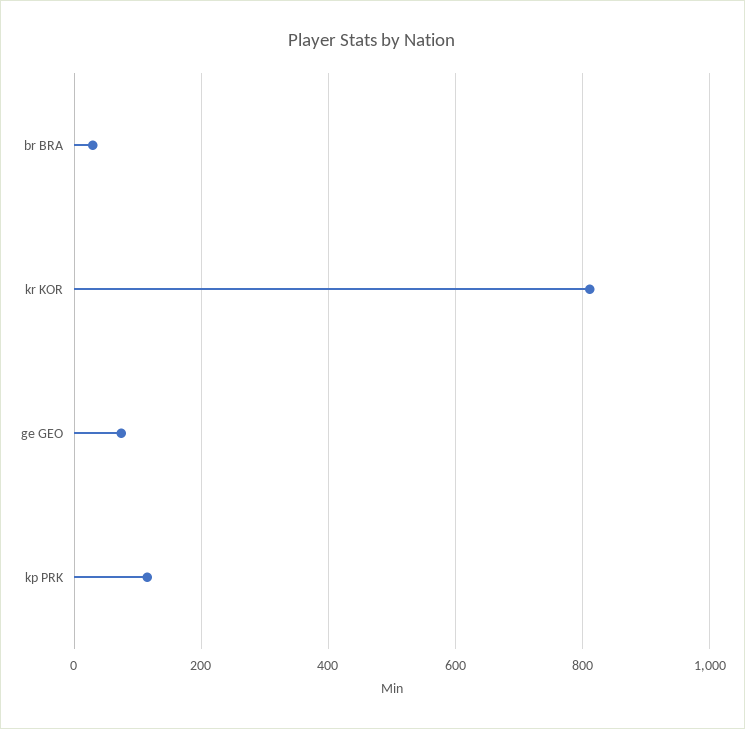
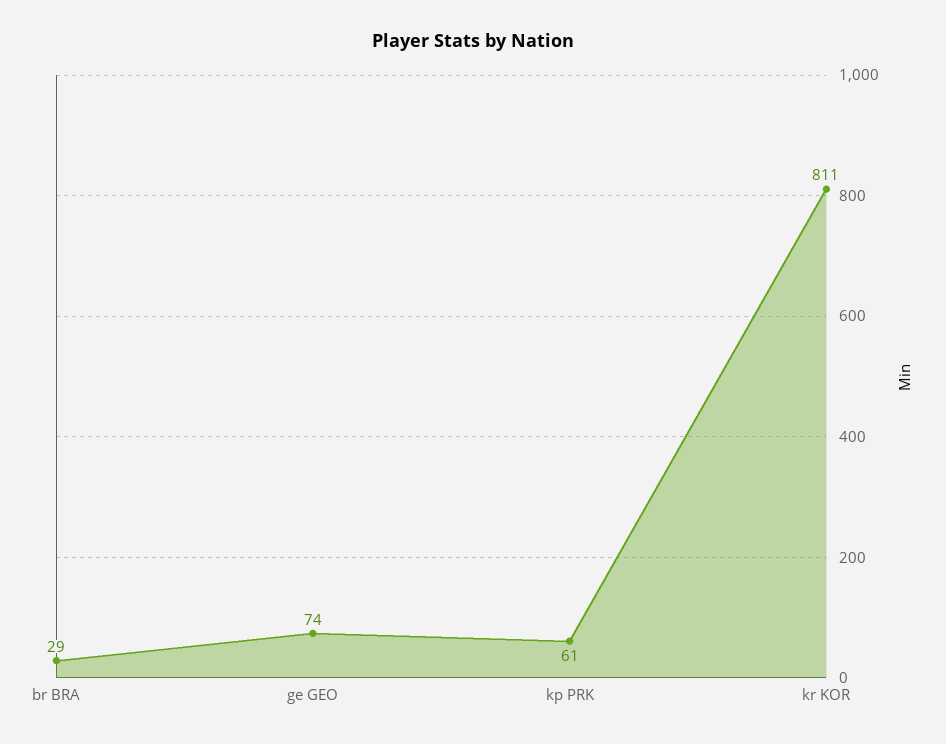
  {
    "br BRA": 29,
    "kr KOR": 811,
    "ge GEO": 74,
-   "kp PRK": 120
+   "kp PRK": 61
  }

